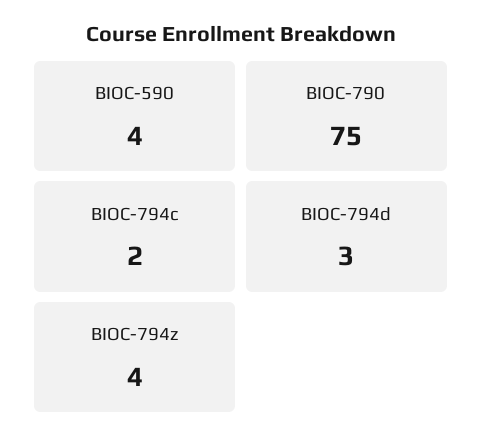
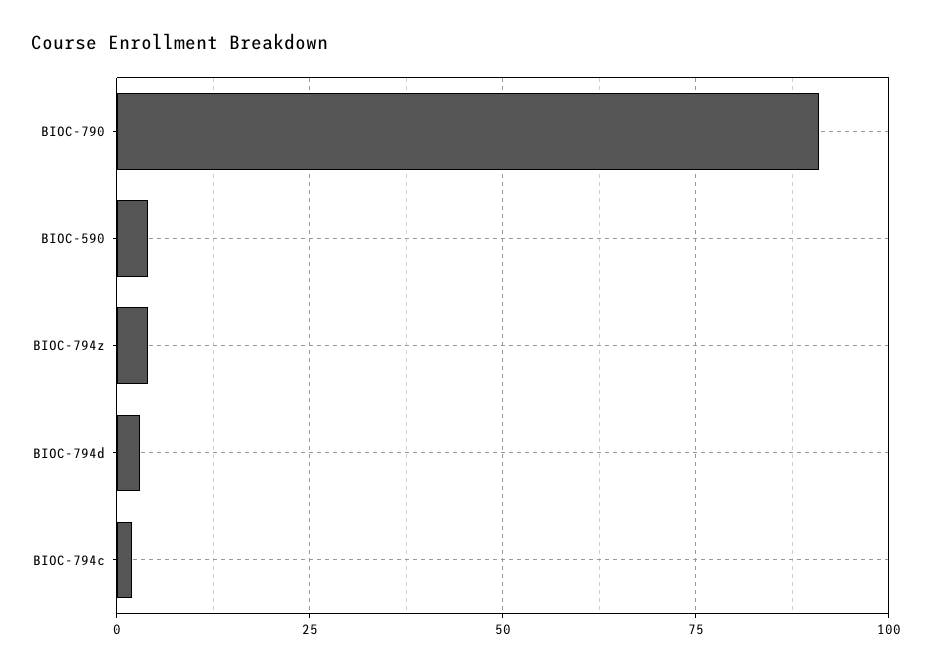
  {
    "BIOC-590": 4,
-   "BIOC-790": 75,
+   "BIOC-790": 90,
    "BIOC-794c": 2,
    "BIOC-794d": 3,
    "BIOC-794z": 4
  }

